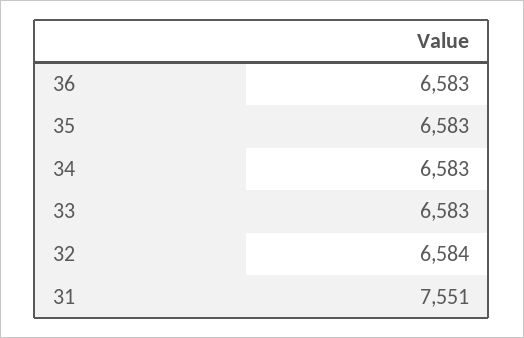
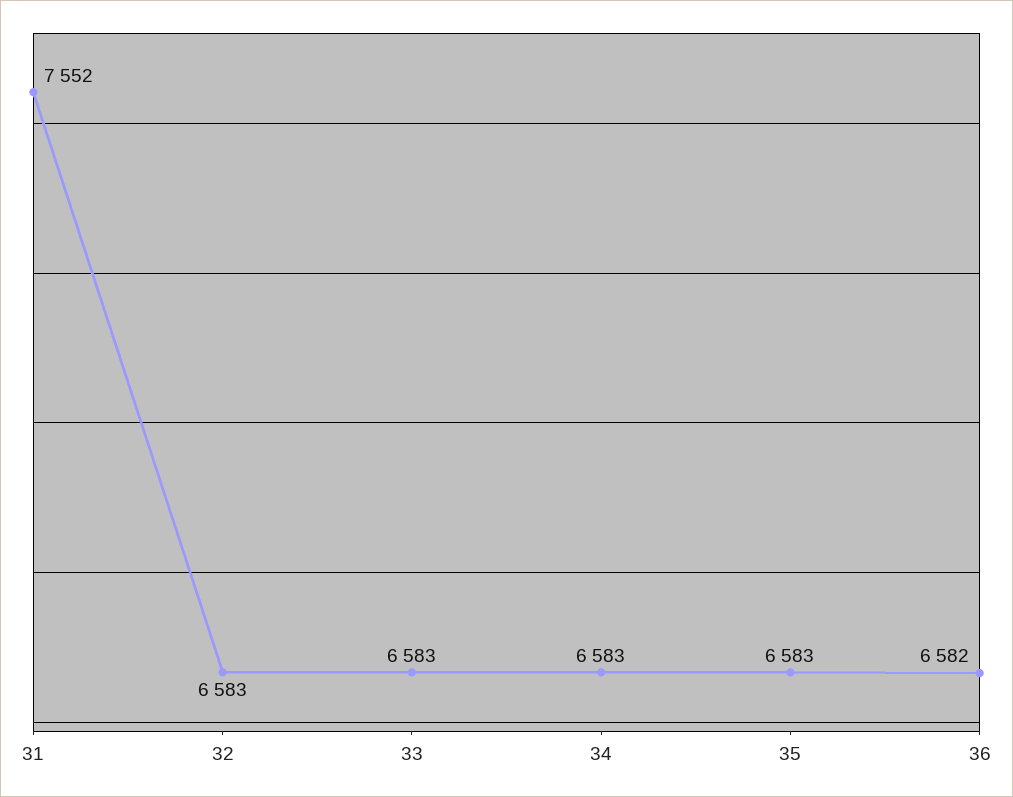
  {
-   "36": 6583,
+   "36": 6582,
    "35": 6583,
    "34": 6583,
    "33": 6583,
-   "32": 6584,
+   "32": 6583,
-   "31": 7551
+   "31": 7552
  }

